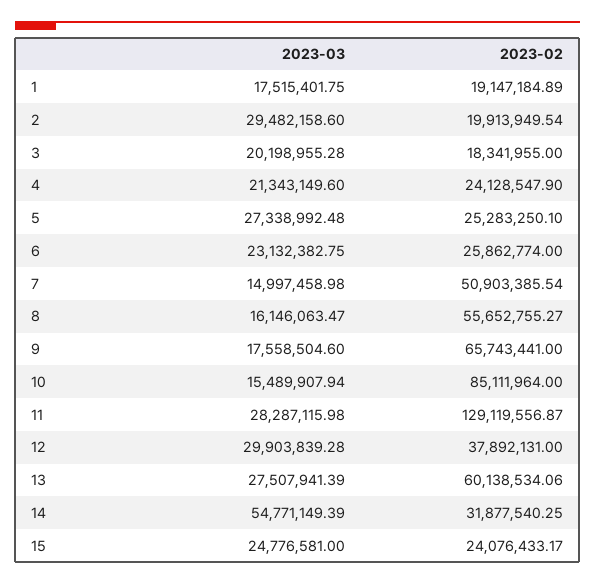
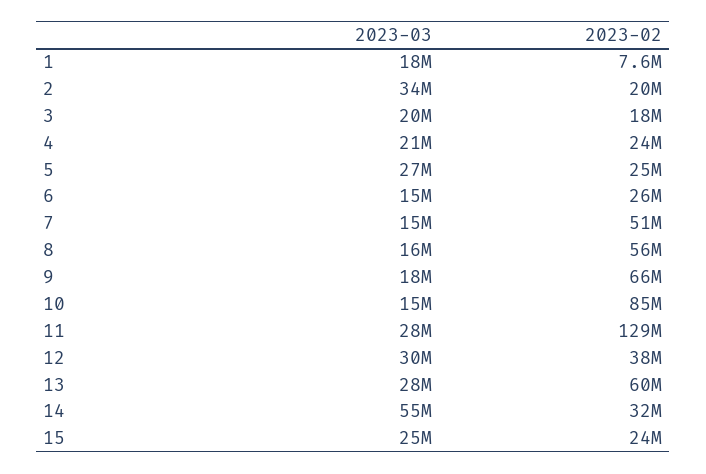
  {
    "2023-03": {
      "1": 17515401.75,
-     "2": 29482158.6,
+     "2": 34000000,
      "3": 20198955.28,
      "4": 21343149.6,
      "5": 27338992.48,
-     "6": 23132382.75,
+     "6": 15000000,
      "7": 14997458.98,
      "8": 16146063.47,
      "9": 17558504.6,
      "10": 15489907.94,
      "11": 28287115.98,
      "12": 29903839.28,
      "13": 27507941.39,
      "14": 54771149.39,
      "15": 24776581
    },
    "2023-02": {
-     "1": 19147184.89,
+     "1": 7600000,
      "2": 19913949.54,
      "3": 18341955,
      "4": 24128547.9,
      "5": 25283250.1,
      "6": 25862774,
      "7": 50903385.54,
      "8": 55652755.27,
      "9": 65743441,
      "10": 85111964,
      "11": 129119556.87,
      "12": 37892131,
      "13": 60138534.06,
      "14": 31877540.25,
      "15": 24076433.17
    }
  }

